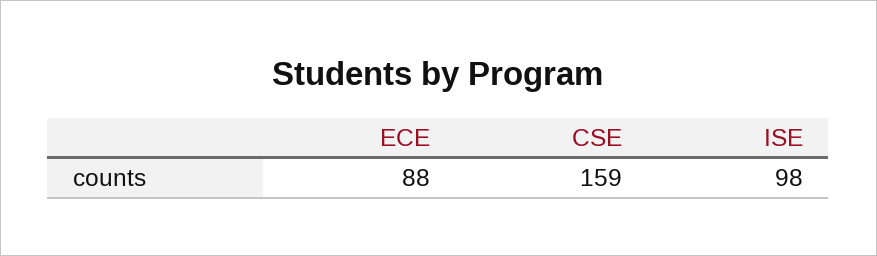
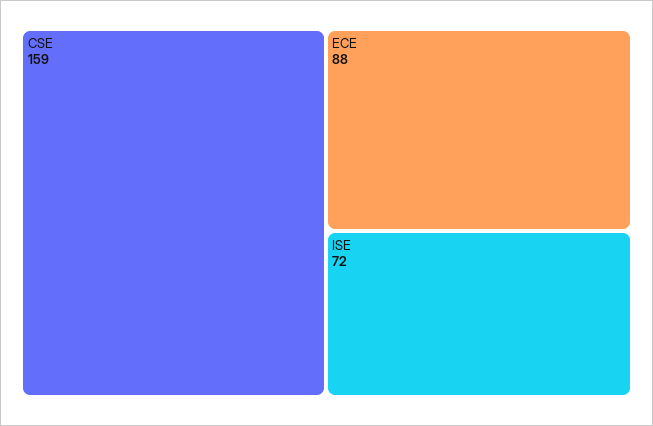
  {
    "ECE": 88,
    "CSE": 159,
-   "ISE": 98
+   "ISE": 72
  }

